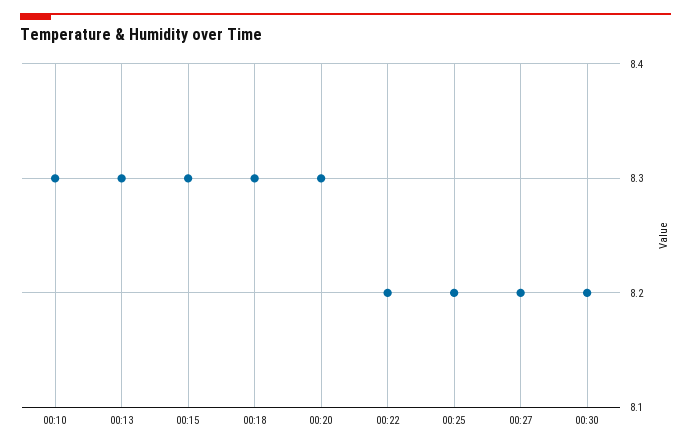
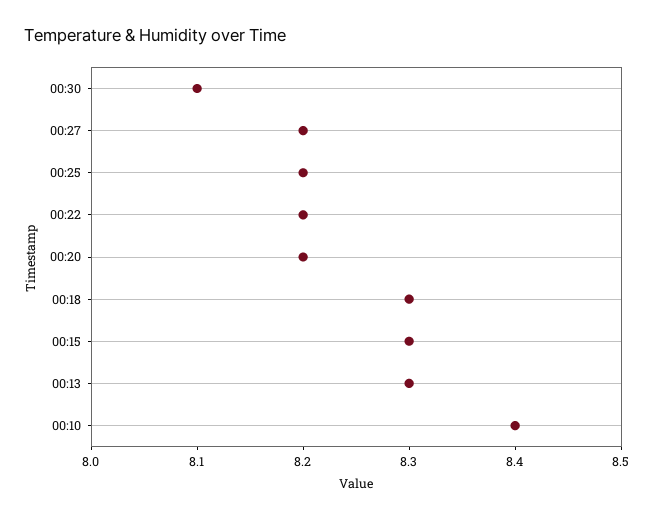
  {
-   "00:10": 8.3,
+   "00:10": 8.4,
    "00:13": 8.3,
    "00:15": 8.3,
    "00:18": 8.3,
-   "00:20": 8.3,
+   "00:20": 8.2,
    "00:22": 8.2,
    "00:25": 8.2,
    "00:27": 8.2,
-   "00:30": 8.2
+   "00:30": 8.1
  }

